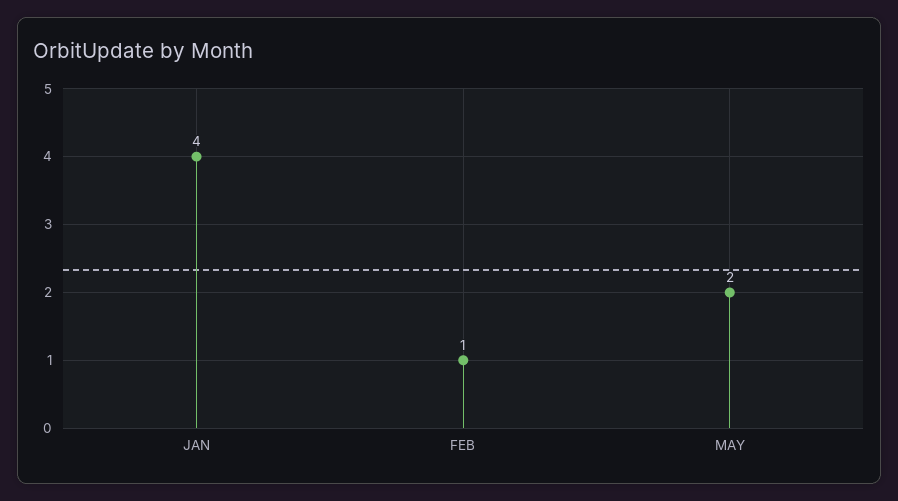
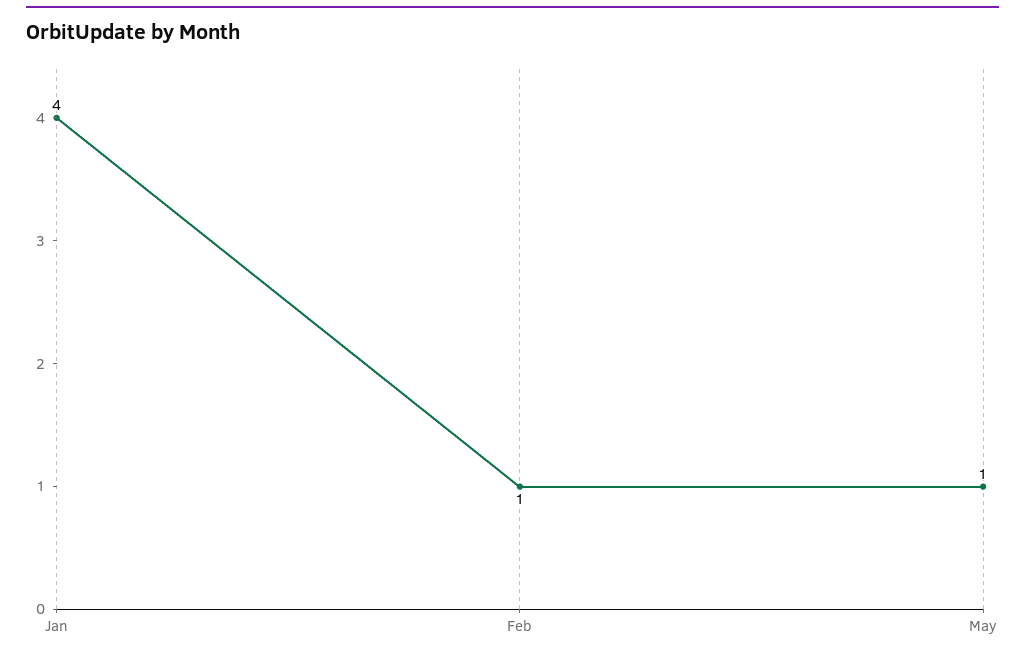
  {
    "JAN": 4,
    "FEB": 1,
-   "MAY": 2
+   "MAY": 1
  }

